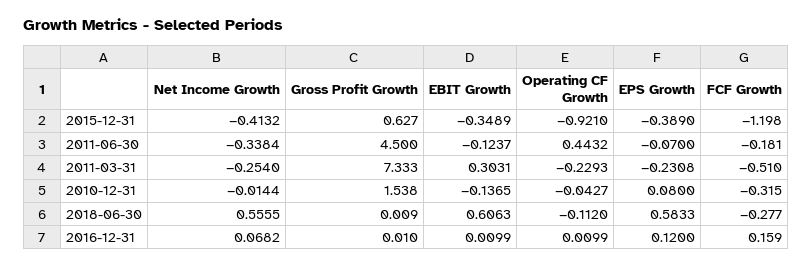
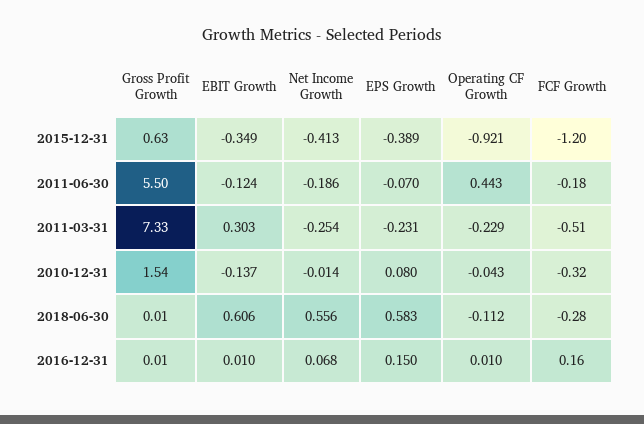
  {
    "Net Income Growth": {
      "2015-12-31": -0.4132,
-     "2011-06-30": -0.3384,
+     "2011-06-30": -0.186,
      "2011-03-31": -0.254,
      "2010-12-31": -0.0144,
      "2018-06-30": 0.5555,
      "2016-12-31": 0.0682
    },
    "Gross Profit Growth": {
      "2015-12-31": 0.627,
-     "2011-06-30": 4.5,
+     "2011-06-30": 5.5,
      "2011-03-31": 7.333,
      "2010-12-31": 1.538,
      "2018-06-30": 0.009,
      "2016-12-31": 0.01
    },
    "EBIT Growth": {
      "2015-12-31": -0.3489,
      "2011-06-30": -0.1237,
      "2011-03-31": 0.3031,
      "2010-12-31": -0.1365,
      "2018-06-30": 0.6063,
      "2016-12-31": 0.0099
    },
    "Operating CF Growth": {
      "2015-12-31": -0.921,
      "2011-06-30": 0.4432,
      "2011-03-31": -0.2293,
      "2010-12-31": -0.0427,
      "2018-06-30": -0.112,
      "2016-12-31": 0.0099
    },
    "EPS Growth": {
      "2015-12-31": -0.389,
      "2011-06-30": -0.07,
      "2011-03-31": -0.2308,
      "2010-12-31": 0.08,
      "2018-06-30": 0.5833,
-     "2016-12-31": 0.12
+     "2016-12-31": 0.15
    },
    "FCF Growth": {
      "2015-12-31": -1.198,
      "2011-06-30": -0.181,
      "2011-03-31": -0.51,
      "2010-12-31": -0.315,
      "2018-06-30": -0.277,
      "2016-12-31": 0.159
    }
  }

